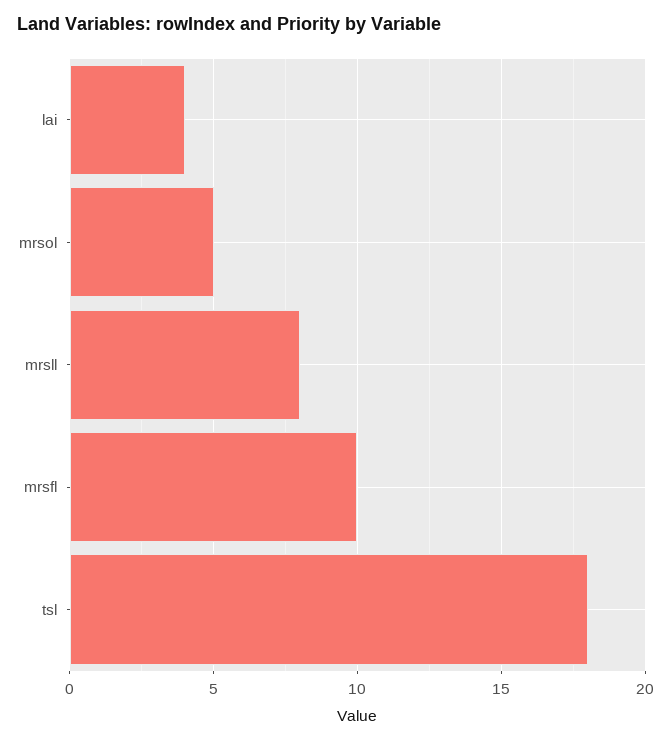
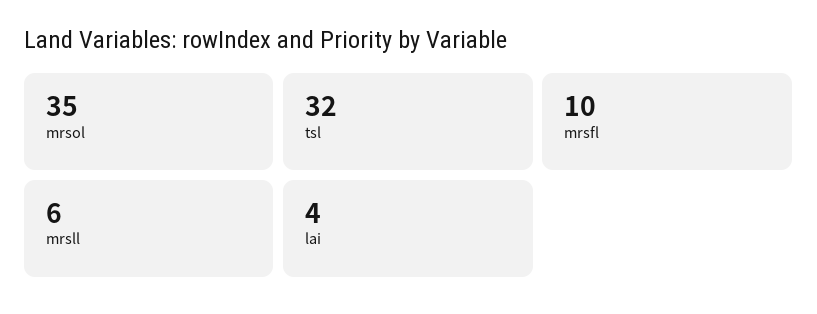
  {
    "lai": 4,
-   "mrsol": 5,
+   "mrsol": 35,
-   "mrsll": 8,
+   "mrsll": 6,
    "mrsfl": 10,
-   "tsl": 18
+   "tsl": 32
  }

